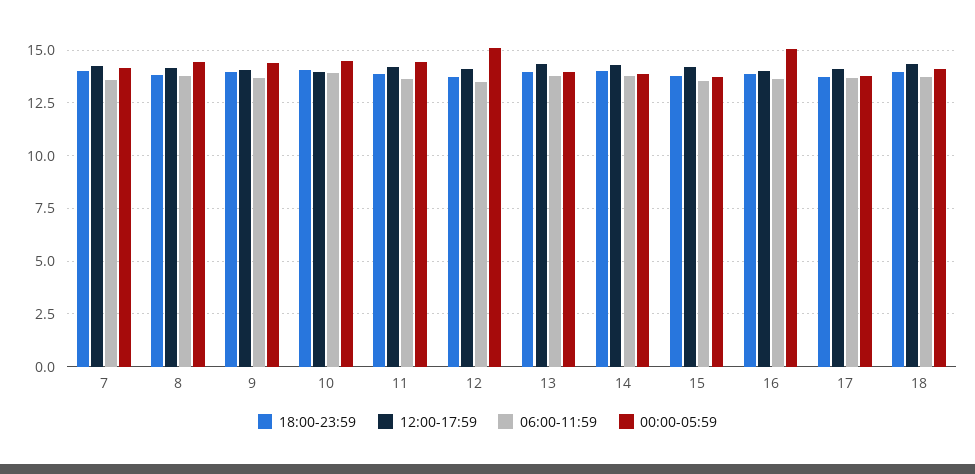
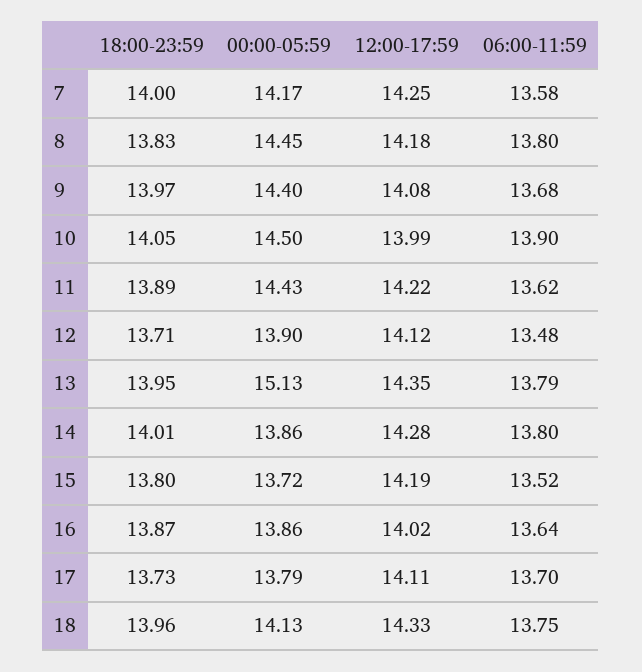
  {
    "18:00-23:59": {
      "7": 14,
      "8": 13.83,
      "9": 13.97,
      "10": 14.05,
      "11": 13.89,
      "12": 13.71,
      "13": 13.95,
      "14": 14.01,
      "15": 13.8,
      "16": 13.87,
      "17": 13.73,
      "18": 13.96
    },
    "12:00-17:59": {
      "7": 14.25,
      "8": 14.18,
      "9": 14.08,
      "10": 13.99,
      "11": 14.22,
      "12": 14.12,
      "13": 14.35,
      "14": 14.28,
      "15": 14.19,
      "16": 14.02,
      "17": 14.11,
      "18": 14.33
    },
    "06:00-11:59": {
      "7": 13.58,
      "8": 13.8,
      "9": 13.68,
      "10": 13.9,
      "11": 13.62,
      "12": 13.48,
      "13": 13.79,
      "14": 13.8,
      "15": 13.52,
      "16": 13.64,
      "17": 13.7,
      "18": 13.75
    },
    "00:00-05:59": {
      "7": 14.17,
      "8": 14.45,
      "9": 14.4,
      "10": 14.5,
      "11": 14.43,
-     "12": 15,
+     "12": 13.9,
-     "13": 14,
+     "13": 15.13,
      "14": 13.86,
      "15": 13.72,
-     "16": 15,
+     "16": 13.86,
      "17": 13.79,
      "18": 14.13
    }
  }

